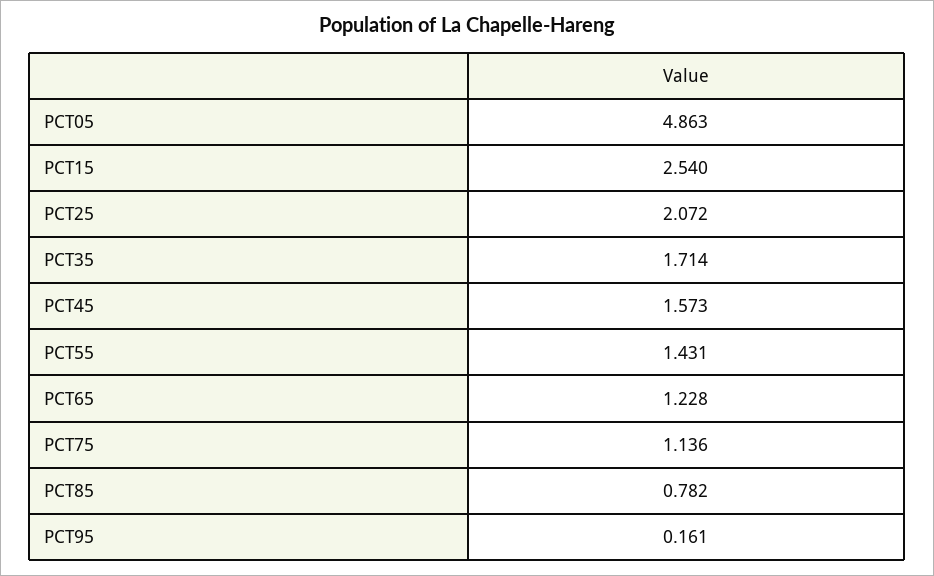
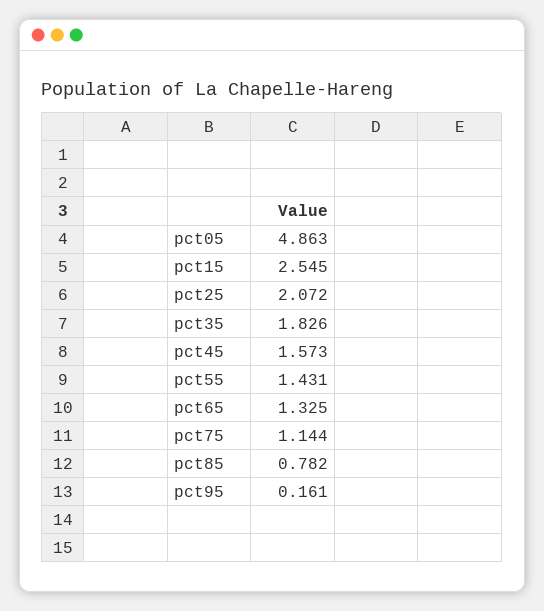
  {
    "PCT05": 4.863,
-   "PCT15": 2.54,
+   "PCT15": 2.545,
    "PCT25": 2.072,
-   "PCT35": 1.714,
+   "PCT35": 1.826,
    "PCT45": 1.573,
    "PCT55": 1.431,
-   "PCT65": 1.228,
+   "PCT65": 1.325,
-   "PCT75": 1.136,
+   "PCT75": 1.144,
    "PCT85": 0.782,
    "PCT95": 0.161
  }

